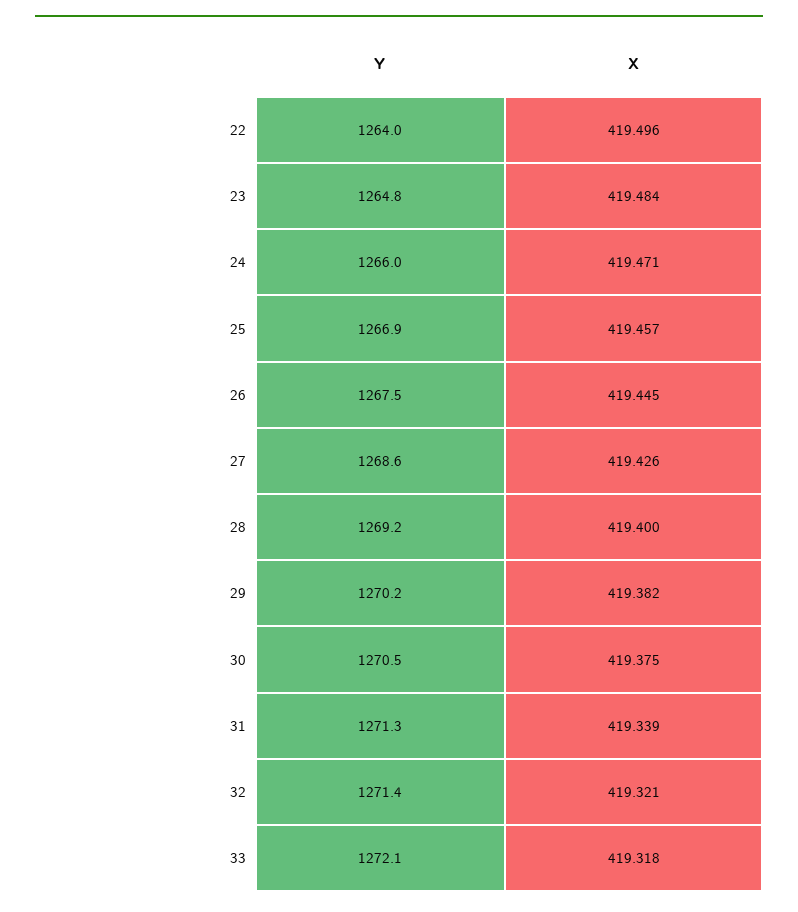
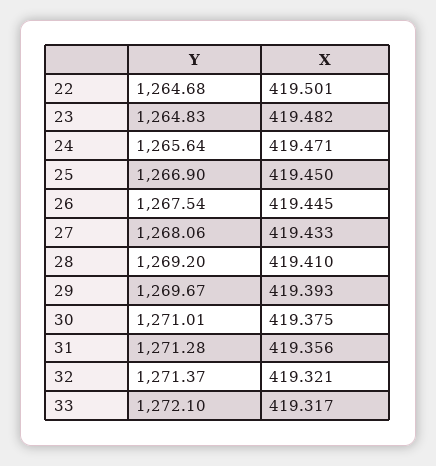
  {
    "Y": {
-     "22": 1264,
+     "22": 1264.68,
      "23": 1264.83,
-     "24": 1266,
+     "24": 1265.64,
      "25": 1266.9,
      "26": 1267.54,
-     "27": 1268.6,
+     "27": 1268.06,
      "28": 1269.2,
-     "29": 1270.2,
+     "29": 1269.67,
-     "30": 1270.5,
+     "30": 1271.01,
      "31": 1271.28,
      "32": 1271.37,
      "33": 1272.1
    },
    "X": {
-     "22": 419.496,
+     "22": 419.501,
-     "23": 419.484,
+     "23": 419.482,
      "24": 419.471,
-     "25": 419.457,
+     "25": 419.45,
      "26": 419.445,
-     "27": 419.426,
+     "27": 419.433,
-     "28": 419.4,
+     "28": 419.41,
-     "29": 419.382,
+     "29": 419.393,
      "30": 419.375,
-     "31": 419.339,
+     "31": 419.356,
      "32": 419.321,
-     "33": 419.318
+     "33": 419.317
    }
  }

